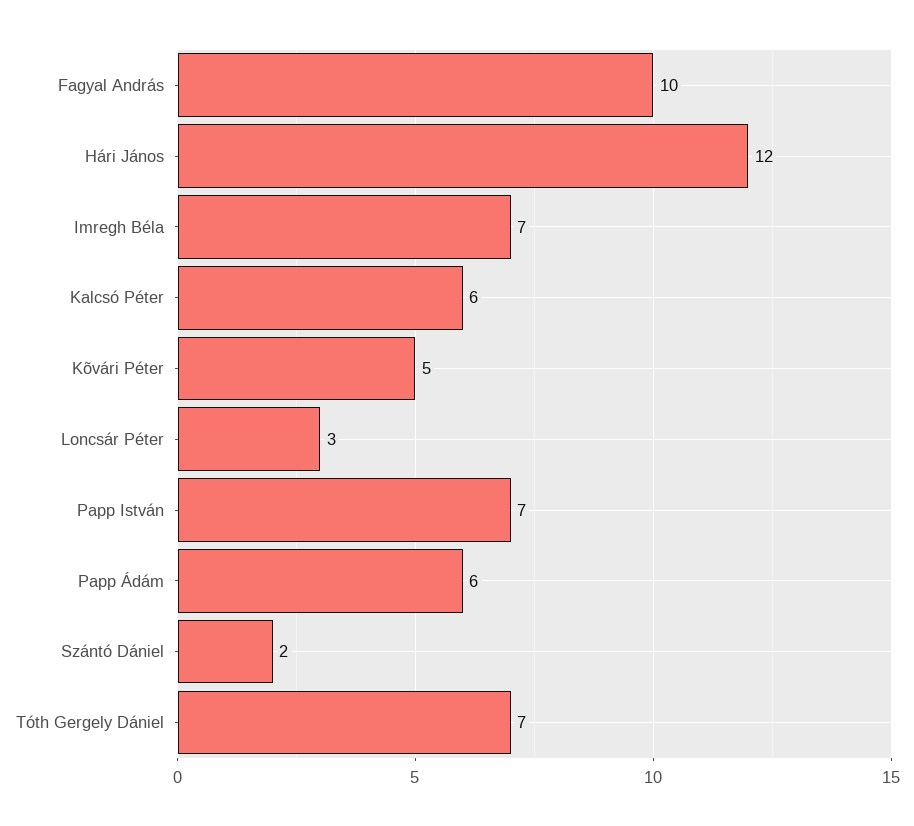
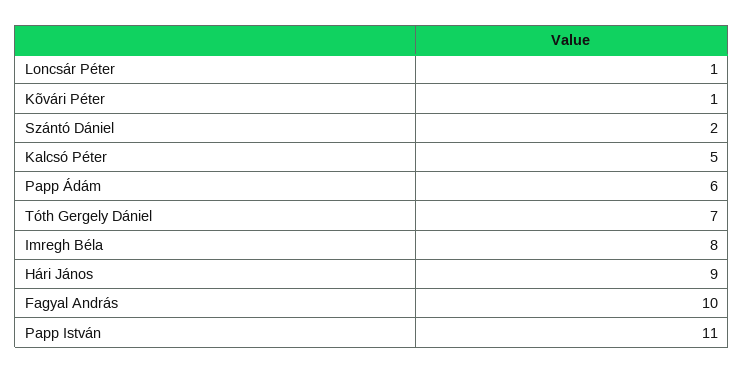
  {
    "Fagyal András": 10,
-   "Hári János": 12,
+   "Hári János": 9,
-   "Imregh Béla": 7,
+   "Imregh Béla": 8,
-   "Kalcsó Péter": 6,
+   "Kalcsó Péter": 5,
-   "Kõvári Péter": 5,
+   "Kõvári Péter": 1,
-   "Loncsár Péter": 3,
+   "Loncsár Péter": 1,
-   "Papp István": 7,
+   "Papp István": 11,
    "Papp Ádám": 6,
    "Szántó Dániel": 2,
    "Tóth Gergely Dániel": 7
  }

